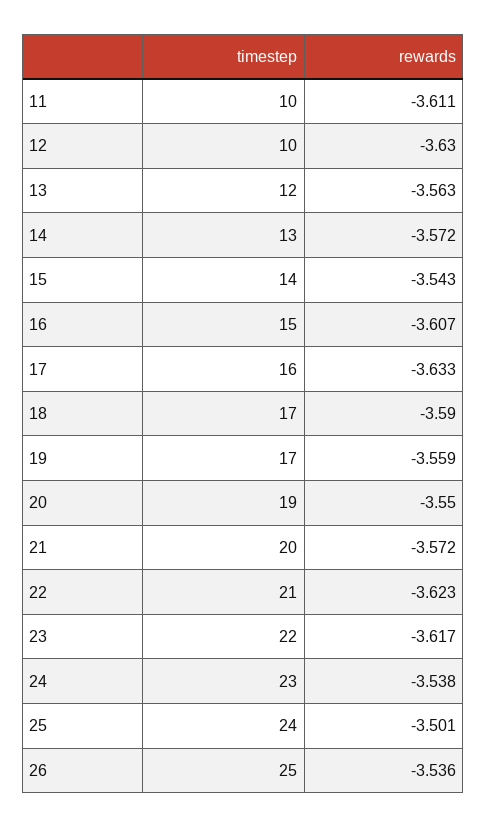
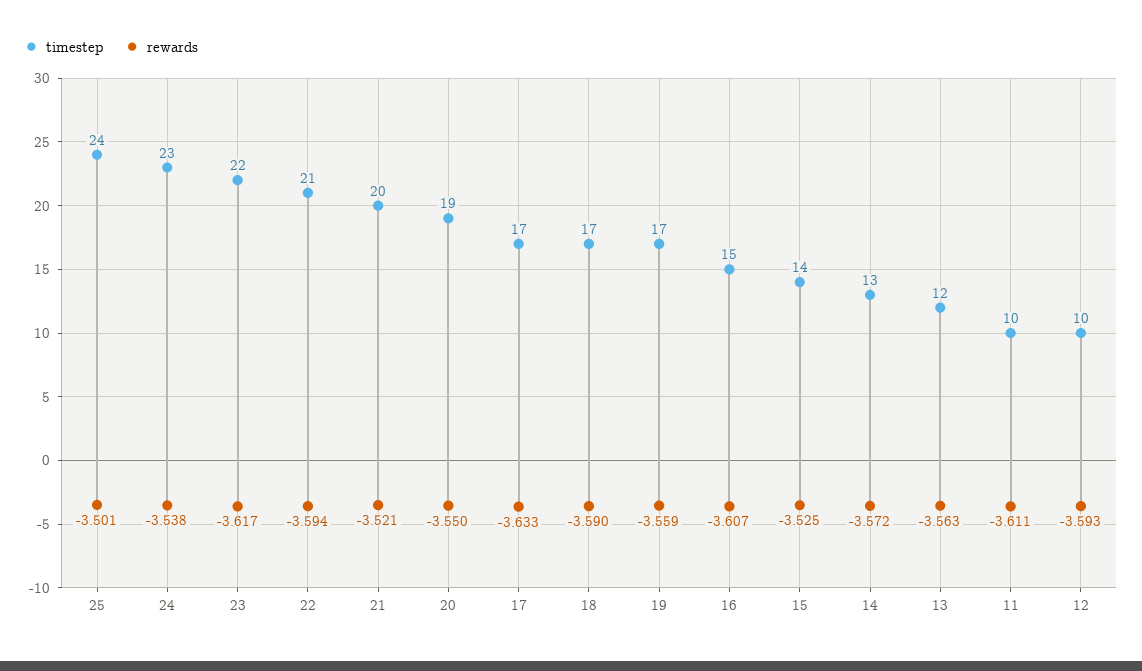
  {
    "timestep": {
      "11": 10,
      "12": 10,
      "13": 12,
      "14": 13,
      "15": 14,
      "16": 15,
-     "17": 16,
+     "17": 17,
      "18": 17,
      "19": 17,
      "20": 19,
      "21": 20,
      "22": 21,
      "23": 22,
      "24": 23,
-     "25": 24,
+     "25": 24
-     "26": 25
    },
    "rewards": {
      "11": -3.611,
-     "12": -3.63,
+     "12": -3.593,
      "13": -3.563,
      "14": -3.572,
-     "15": -3.543,
+     "15": -3.525,
      "16": -3.607,
      "17": -3.633,
      "18": -3.59,
      "19": -3.559,
      "20": -3.55,
-     "21": -3.572,
+     "21": -3.521,
-     "22": -3.623,
+     "22": -3.594,
      "23": -3.617,
      "24": -3.538,
-     "25": -3.501,
+     "25": -3.501
-     "26": -3.536
    }
  }

